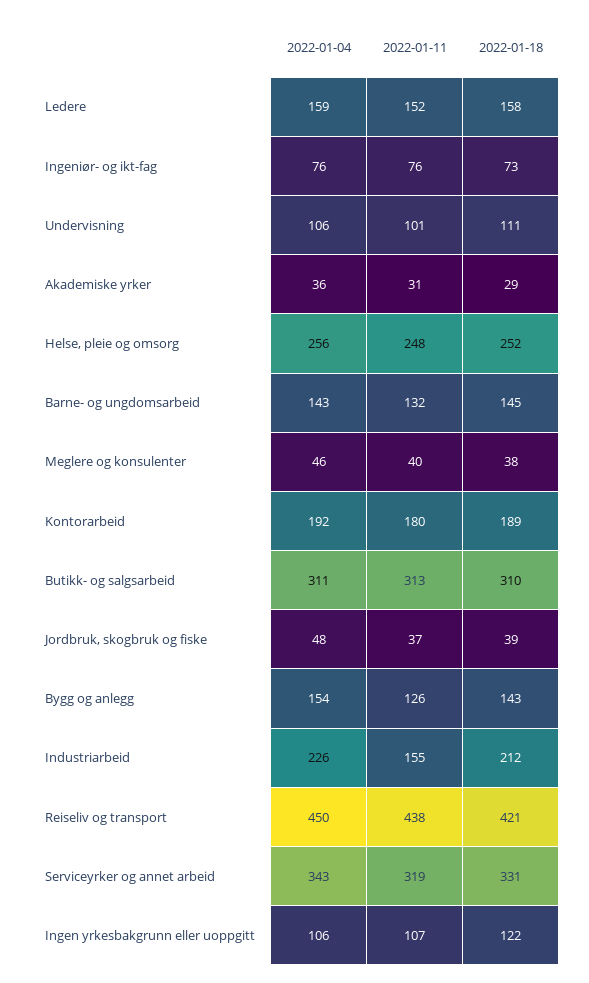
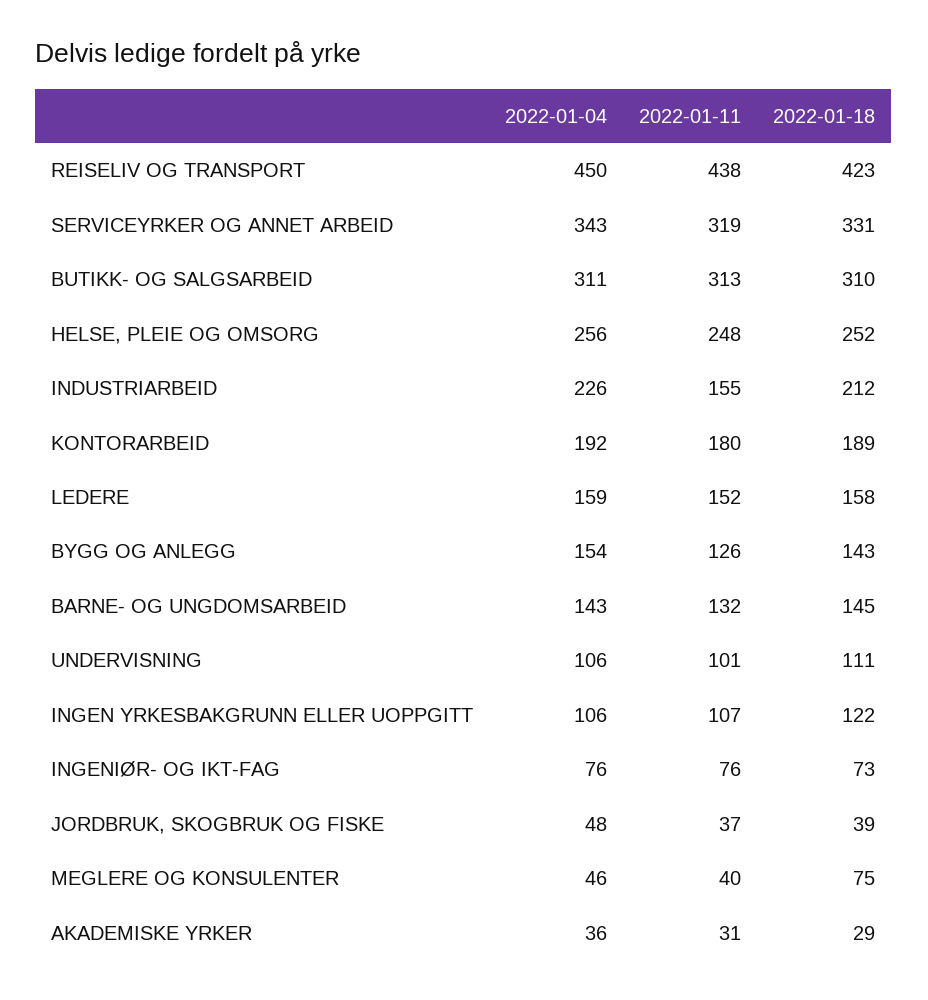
  {
    "2022-01-04": {
      "Ledere": 159,
      "Ingeniør- og ikt-fag": 76,
      "Undervisning": 106,
      "Akademiske yrker": 36,
      "Helse, pleie og omsorg": 256,
      "Barne- og ungdomsarbeid": 143,
      "Meglere og konsulenter": 46,
      "Kontorarbeid": 192,
      "Butikk- og salgsarbeid": 311,
      "Jordbruk, skogbruk og fiske": 48,
      "Bygg og anlegg": 154,
      "Industriarbeid": 226,
      "Reiseliv og transport": 450,
      "Serviceyrker og annet arbeid": 343,
      "Ingen yrkesbakgrunn eller uoppgitt": 106
    },
    "2022-01-11": {
      "Ledere": 152,
      "Ingeniør- og ikt-fag": 76,
      "Undervisning": 101,
      "Akademiske yrker": 31,
      "Helse, pleie og omsorg": 248,
      "Barne- og ungdomsarbeid": 132,
      "Meglere og konsulenter": 40,
      "Kontorarbeid": 180,
      "Butikk- og salgsarbeid": 313,
      "Jordbruk, skogbruk og fiske": 37,
      "Bygg og anlegg": 126,
      "Industriarbeid": 155,
      "Reiseliv og transport": 438,
      "Serviceyrker og annet arbeid": 319,
      "Ingen yrkesbakgrunn eller uoppgitt": 107
    },
    "2022-01-18": {
      "Ledere": 158,
      "Ingeniør- og ikt-fag": 73,
      "Undervisning": 111,
      "Akademiske yrker": 29,
      "Helse, pleie og omsorg": 252,
      "Barne- og ungdomsarbeid": 145,
-     "Meglere og konsulenter": 38,
+     "Meglere og konsulenter": 75,
      "Kontorarbeid": 189,
      "Butikk- og salgsarbeid": 310,
      "Jordbruk, skogbruk og fiske": 39,
      "Bygg og anlegg": 143,
      "Industriarbeid": 212,
-     "Reiseliv og transport": 421,
+     "Reiseliv og transport": 423,
      "Serviceyrker og annet arbeid": 331,
      "Ingen yrkesbakgrunn eller uoppgitt": 122
    }
  }

